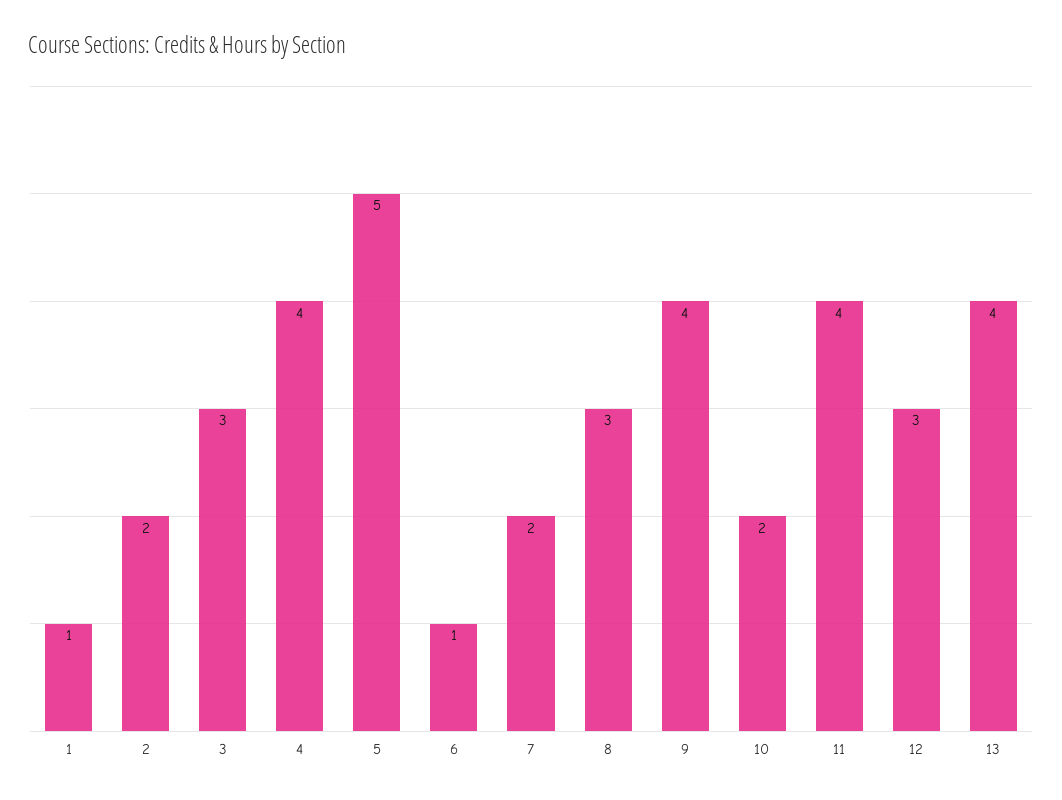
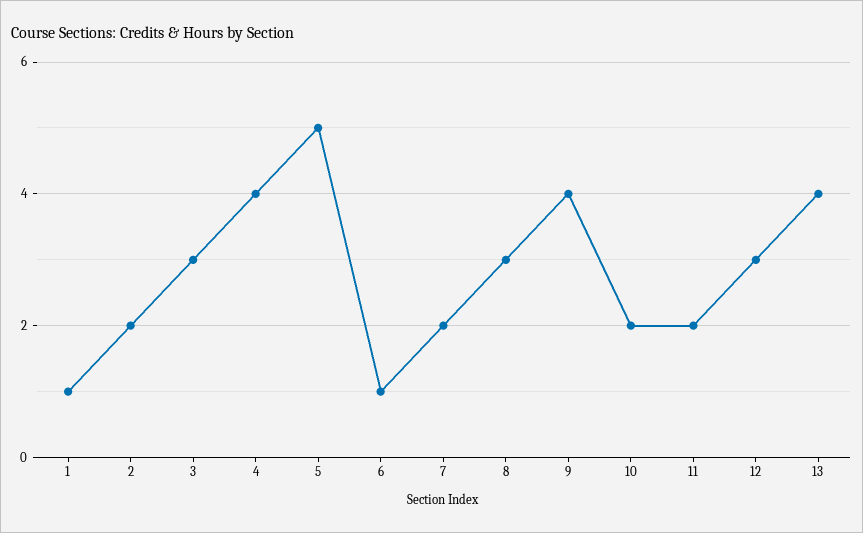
  {
    "1": 1,
    "2": 2,
    "3": 3,
    "4": 4,
    "5": 5,
    "6": 1,
    "7": 2,
    "8": 3,
    "9": 4,
    "10": 2,
-   "11": 4,
+   "11": 2,
    "12": 3,
    "13": 4
  }

